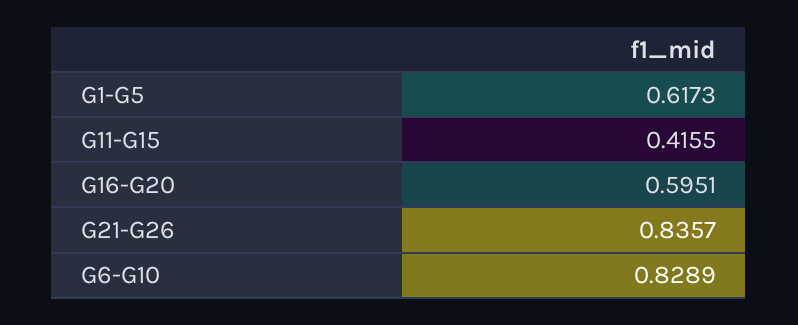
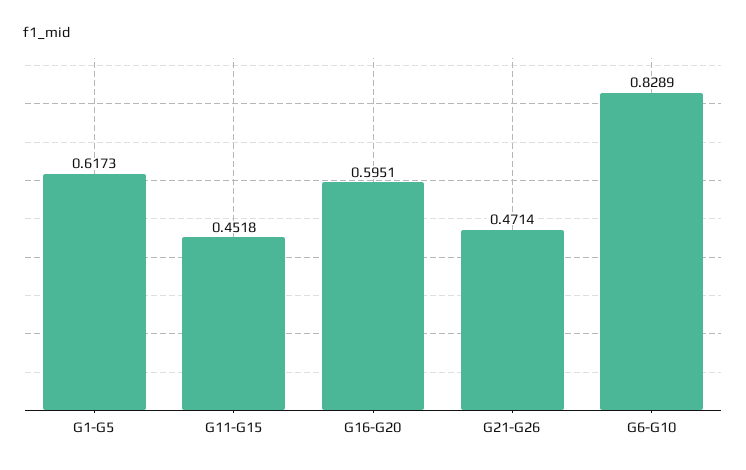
  {
    "G1-G5": 0.6173,
-   "G11-G15": 0.4155,
+   "G11-G15": 0.4518,
    "G16-G20": 0.5951,
-   "G21-G26": 0.8357,
+   "G21-G26": 0.4714,
    "G6-G10": 0.8289
  }

